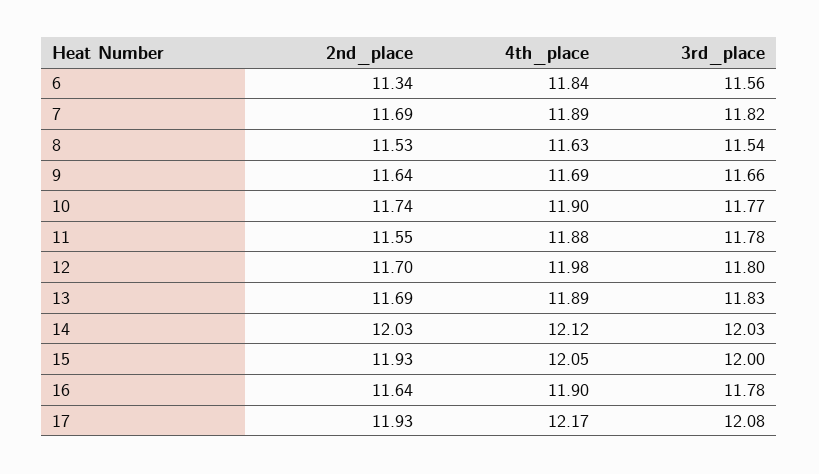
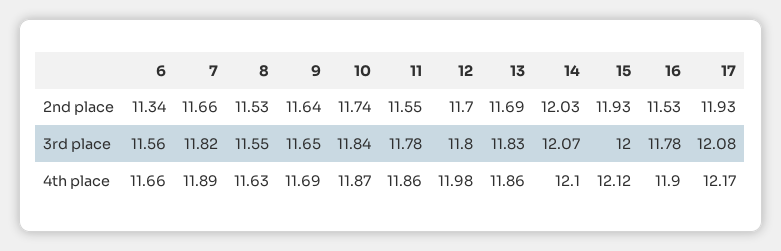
  {
    "2nd_place": {
      "6": 11.34,
-     "7": 11.69,
+     "7": 11.66,
      "8": 11.53,
      "9": 11.64,
      "10": 11.74,
      "11": 11.55,
      "12": 11.7,
      "13": 11.69,
      "14": 12.03,
      "15": 11.93,
-     "16": 11.64,
+     "16": 11.53,
      "17": 11.93
    },
    "4th_place": {
-     "6": 11.84,
+     "6": 11.66,
      "7": 11.89,
      "8": 11.63,
      "9": 11.69,
-     "10": 11.9,
+     "10": 11.87,
-     "11": 11.88,
+     "11": 11.86,
      "12": 11.98,
-     "13": 11.89,
+     "13": 11.86,
-     "14": 12.12,
+     "14": 12.1,
-     "15": 12.05,
+     "15": 12.12,
      "16": 11.9,
      "17": 12.17
    },
    "3rd_place": {
      "6": 11.56,
      "7": 11.82,
-     "8": 11.54,
+     "8": 11.55,
-     "9": 11.66,
+     "9": 11.65,
-     "10": 11.77,
+     "10": 11.84,
      "11": 11.78,
      "12": 11.8,
      "13": 11.83,
-     "14": 12.03,
+     "14": 12.07,
      "15": 12,
      "16": 11.78,
      "17": 12.08
    }
  }

